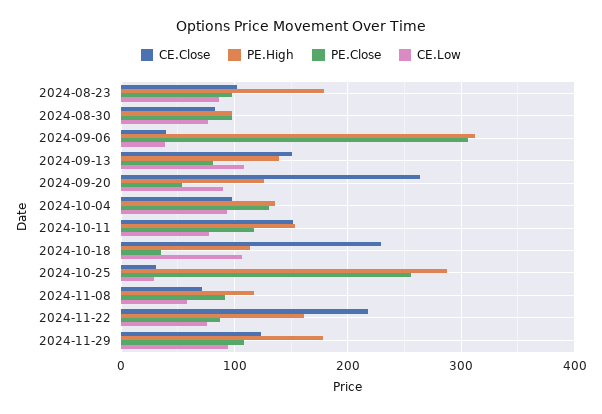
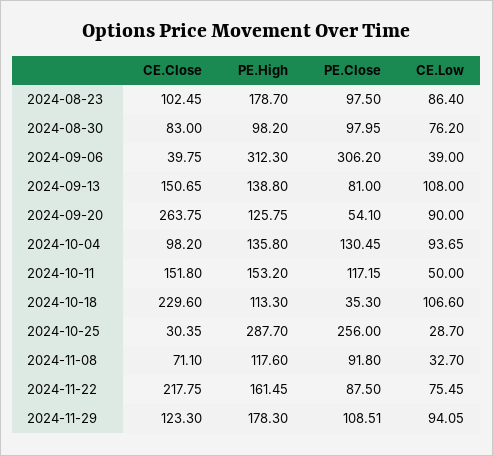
  {
    "CE.Close": {
      "2024-08-23": 102.45,
      "2024-08-30": 83,
      "2024-09-06": 39.75,
      "2024-09-13": 150.65,
      "2024-09-20": 263.75,
      "2024-10-04": 98.2,
      "2024-10-11": 151.8,
      "2024-10-18": 229.6,
      "2024-10-25": 30.35,
      "2024-11-08": 71.1,
      "2024-11-22": 217.75,
      "2024-11-29": 123.3
    },
    "PE.High": {
      "2024-08-23": 178.7,
      "2024-08-30": 98.2,
      "2024-09-06": 312.3,
      "2024-09-13": 138.8,
      "2024-09-20": 125.75,
      "2024-10-04": 135.8,
      "2024-10-11": 153.2,
      "2024-10-18": 113.3,
      "2024-10-25": 287.7,
      "2024-11-08": 117.6,
      "2024-11-22": 161.45,
      "2024-11-29": 178.3
    },
    "PE.Close": {
      "2024-08-23": 97.5,
      "2024-08-30": 97.95,
      "2024-09-06": 306.2,
      "2024-09-13": 81,
      "2024-09-20": 54.1,
      "2024-10-04": 130.45,
      "2024-10-11": 117.15,
      "2024-10-18": 35.3,
      "2024-10-25": 256,
      "2024-11-08": 91.8,
      "2024-11-22": 87.5,
      "2024-11-29": 108.51
    },
    "CE.Low": {
      "2024-08-23": 86.4,
      "2024-08-30": 76.2,
      "2024-09-06": 39,
      "2024-09-13": 108,
      "2024-09-20": 90,
      "2024-10-04": 93.65,
-     "2024-10-11": 80,
+     "2024-10-11": 50,
      "2024-10-18": 106.6,
      "2024-10-25": 28.7,
-     "2024-11-08": 60,
+     "2024-11-08": 32.7,
      "2024-11-22": 75.45,
      "2024-11-29": 94.05
    }
  }

